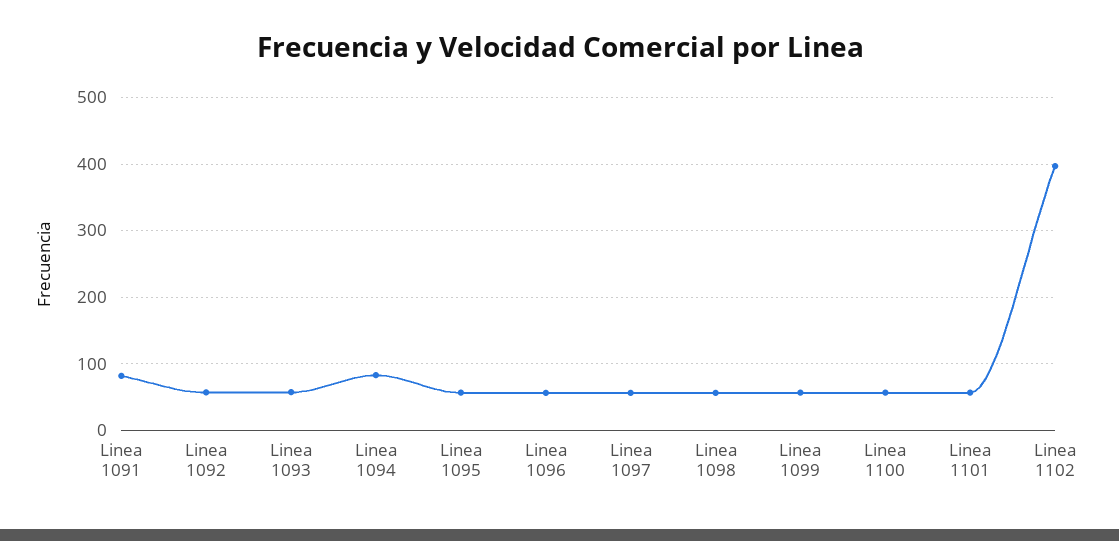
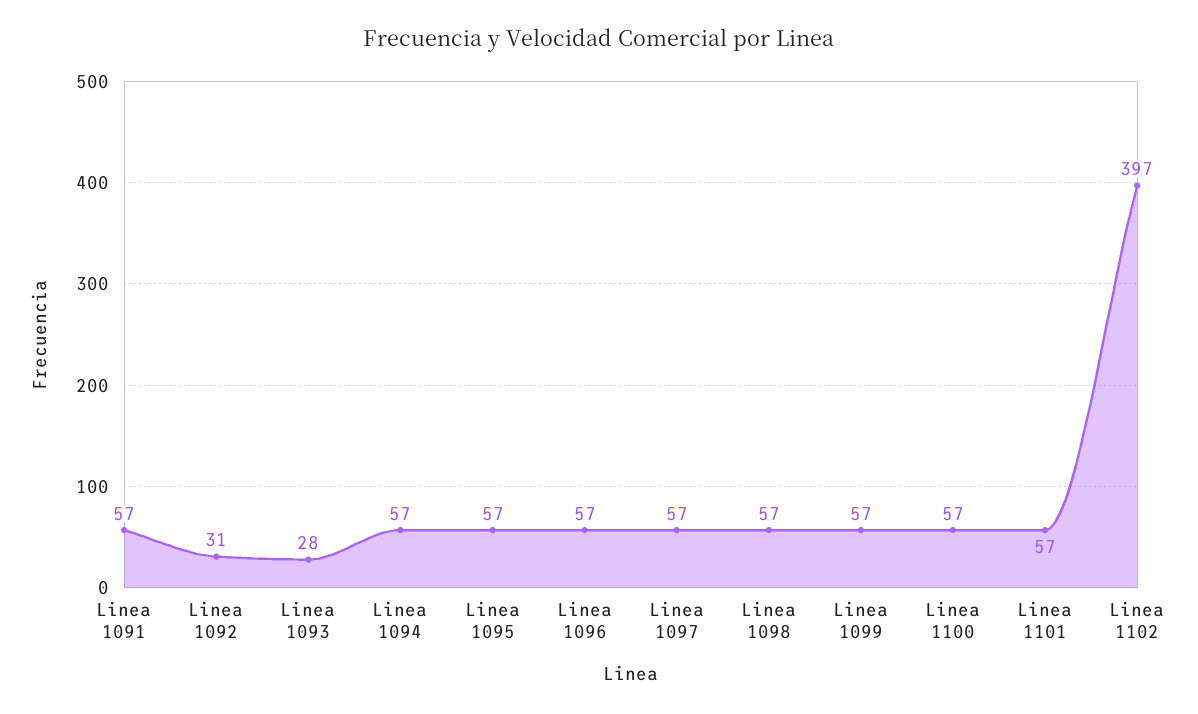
  {
-   "Linea 1091": 80,
+   "Linea 1091": 57,
-   "Linea 1092": 60,
+   "Linea 1092": 31,
-   "Linea 1093": 60,
+   "Linea 1093": 28,
-   "Linea 1094": 80,
+   "Linea 1094": 57,
    "Linea 1095": 57,
    "Linea 1096": 57,
    "Linea 1097": 57,
    "Linea 1098": 57,
    "Linea 1099": 57,
    "Linea 1100": 57,
    "Linea 1101": 57,
    "Linea 1102": 397
  }

